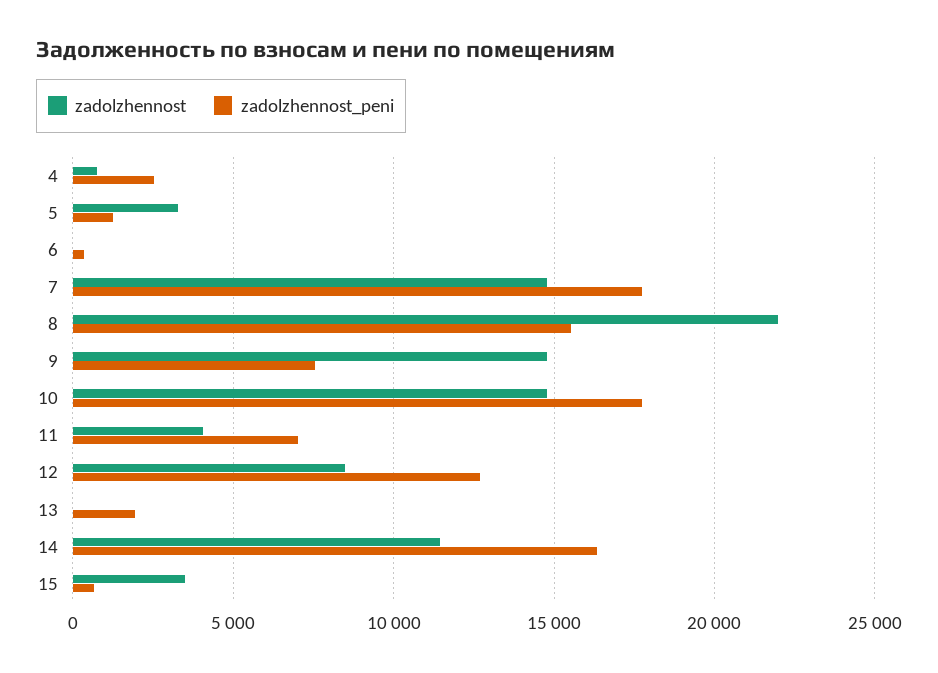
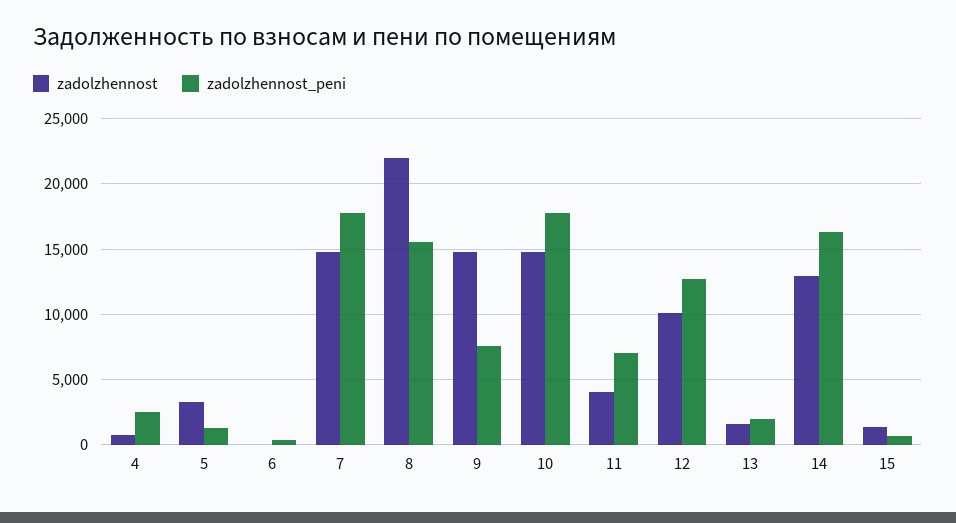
  {
    "zadolzhennost": {
      "4": 1000,
      "5": 3500,
      "6": 0,
      "7": 15000,
      "8": 22000,
      "9": 15000,
      "10": 15000,
      "11": 4000,
-     "12": 8500,
+     "12": 10000,
-     "13": 0,
+     "13": 1500,
-     "14": 11500,
+     "14": 13000,
-     "15": 3500
+     "15": 1500
    },
    "zadolzhennost_peni": {
      "4": 2500,
      "5": 1500,
      "6": 500,
      "7": 17500,
      "8": 15500,
      "9": 7500,
      "10": 17500,
      "11": 7000,
      "12": 12500,
      "13": 2000,
      "14": 16500,
      "15": 500
    }
  }

